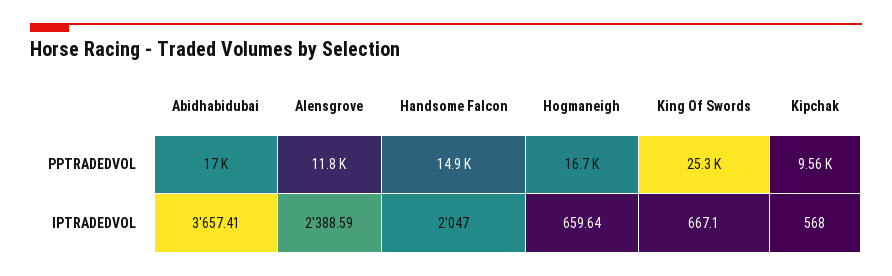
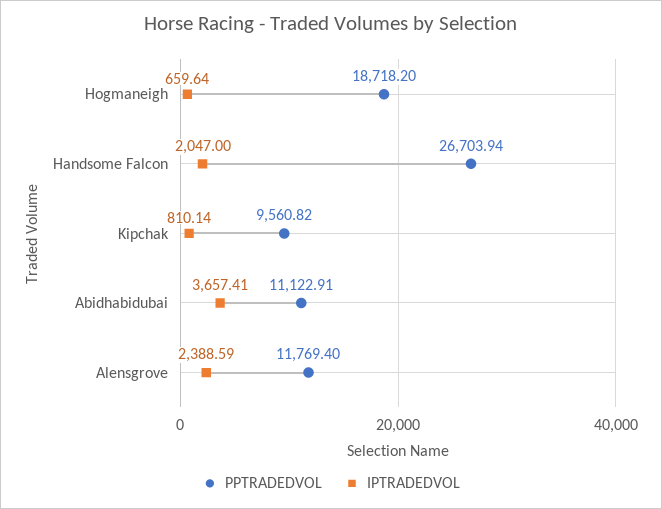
  {
    "PPTRADEDVOL": {
-     "Abidhabidubai": 17000,
+     "Abidhabidubai": 11122.91,
      "Alensgrove": 11769.4,
-     "Handsome Falcon": 14900,
+     "Handsome Falcon": 26703.94,
-     "Hogmaneigh": 16700,
+     "Hogmaneigh": 18718.2,
-     "King Of Swords": 25300,
      "Kipchak": 9560.82
    },
    "IPTRADEDVOL": {
      "Abidhabidubai": 3657.41,
      "Alensgrove": 2388.59,
      "Handsome Falcon": 2047,
      "Hogmaneigh": 659.64,
-     "King Of Swords": 667.1,
-     "Kipchak": 568
+     "Kipchak": 810.14
    }
  }

